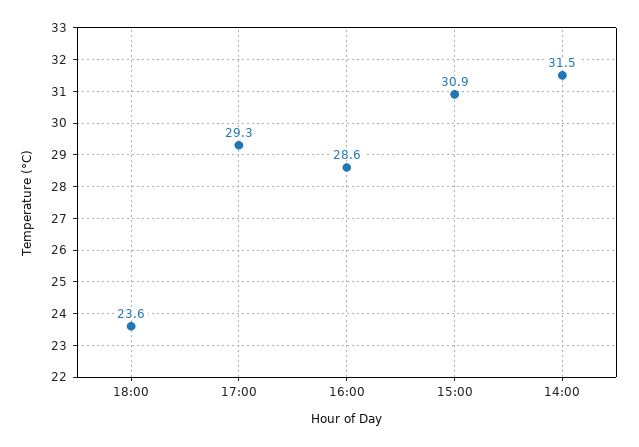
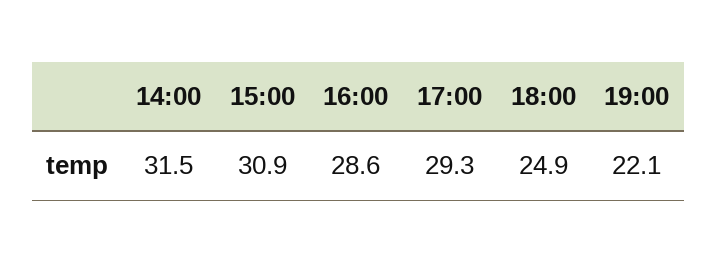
  {
-   "18:00": 23.6,
+   "18:00": 24.9,
    "17:00": 29.3,
    "16:00": 28.6,
    "15:00": 30.9,
-   "14:00": 31.5
+   "14:00": 31.5,
+   "19:00": 22.1
  }

